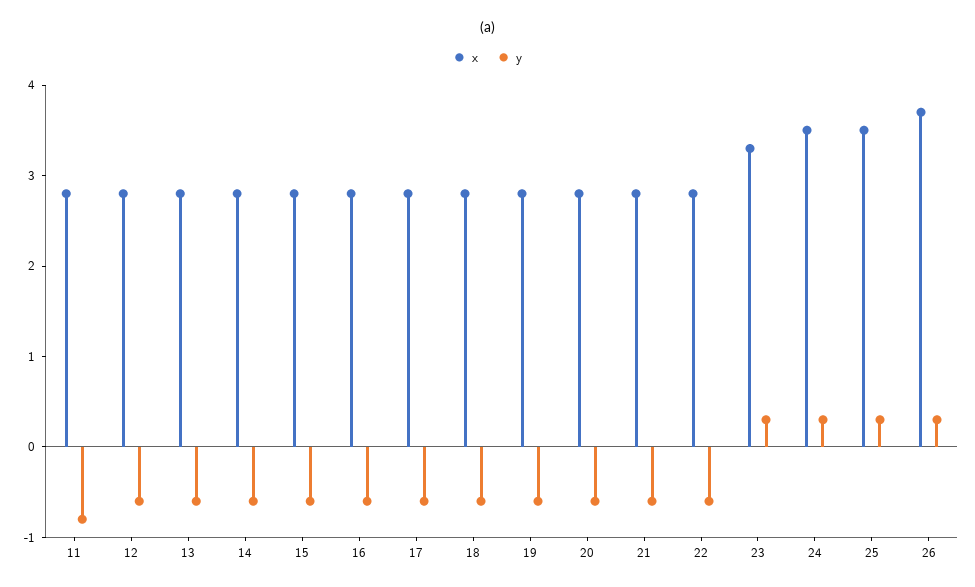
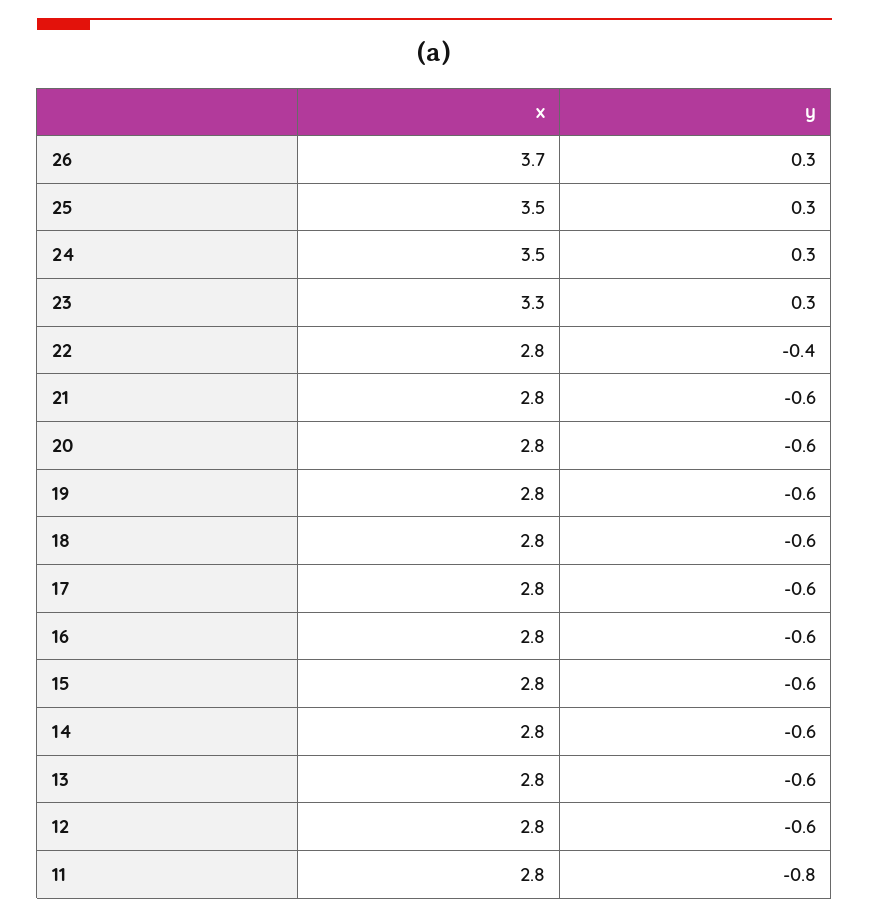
  {
    "x": {
      "11": 2.8,
      "12": 2.8,
      "13": 2.8,
      "14": 2.8,
      "15": 2.8,
      "16": 2.8,
      "17": 2.8,
      "18": 2.8,
      "19": 2.8,
      "20": 2.8,
      "21": 2.8,
      "22": 2.8,
      "23": 3.3,
      "24": 3.5,
      "25": 3.5,
      "26": 3.7
    },
    "y": {
      "11": -0.8,
      "12": -0.6,
      "13": -0.6,
      "14": -0.6,
      "15": -0.6,
      "16": -0.6,
      "17": -0.6,
      "18": -0.6,
      "19": -0.6,
      "20": -0.6,
      "21": -0.6,
-     "22": -0.6,
+     "22": -0.4,
      "23": 0.3,
      "24": 0.3,
      "25": 0.3,
      "26": 0.3
    }
  }

